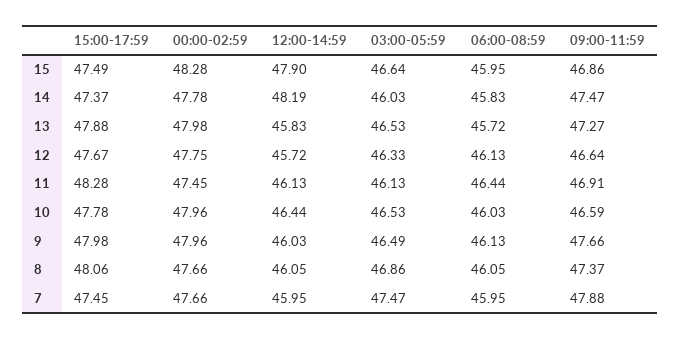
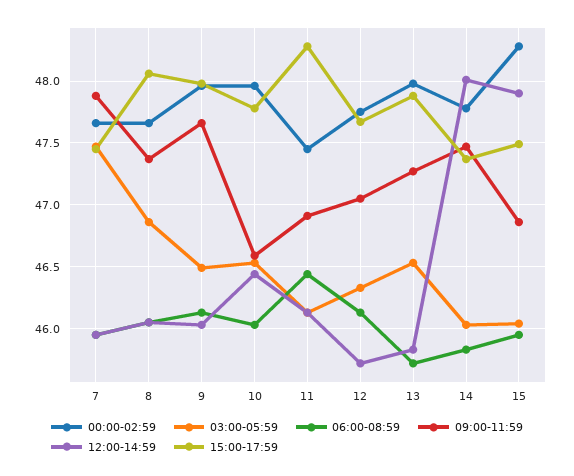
  {
    "15:00-17:59": {
      "15": 47.49,
      "14": 47.37,
      "13": 47.88,
      "12": 47.67,
      "11": 48.28,
      "10": 47.78,
      "9": 47.98,
      "8": 48.06,
      "7": 47.45
    },
    "00:00-02:59": {
      "15": 48.28,
      "14": 47.78,
      "13": 47.98,
      "12": 47.75,
      "11": 47.45,
      "10": 47.96,
      "9": 47.96,
      "8": 47.66,
      "7": 47.66
    },
    "12:00-14:59": {
      "15": 47.9,
-     "14": 48.19,
+     "14": 48,
      "13": 45.83,
      "12": 45.72,
      "11": 46.13,
      "10": 46.44,
      "9": 46.03,
      "8": 46.05,
      "7": 45.95
    },
    "03:00-05:59": {
-     "15": 46.64,
+     "15": 46.05,
      "14": 46.03,
      "13": 46.53,
      "12": 46.33,
      "11": 46.13,
      "10": 46.53,
      "9": 46.49,
      "8": 46.86,
      "7": 47.47
    },
    "06:00-08:59": {
      "15": 45.95,
      "14": 45.83,
      "13": 45.72,
      "12": 46.13,
      "11": 46.44,
      "10": 46.03,
      "9": 46.13,
      "8": 46.05,
      "7": 45.95
    },
    "09:00-11:59": {
      "15": 46.86,
      "14": 47.47,
      "13": 47.27,
-     "12": 46.64,
+     "12": 47.05,
      "11": 46.91,
      "10": 46.59,
      "9": 47.66,
      "8": 47.37,
      "7": 47.88
    }
  }

